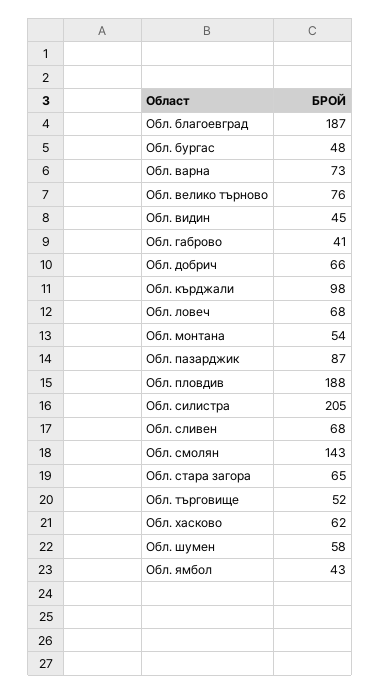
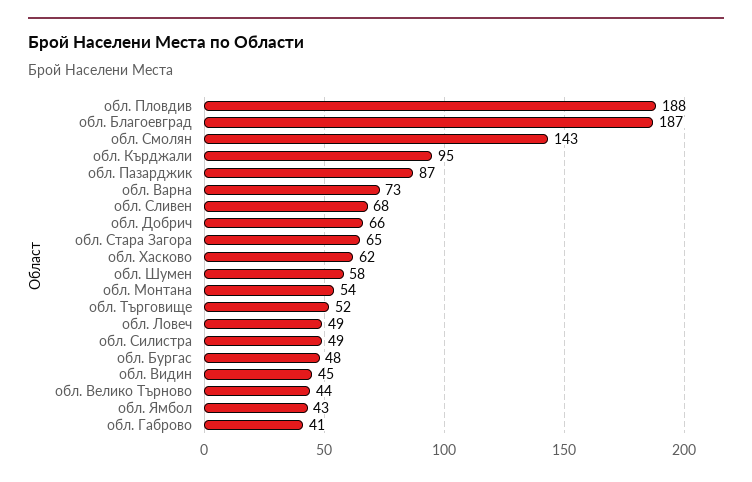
  {
    "Обл. благоевград": 187,
    "Обл. бургас": 48,
    "Обл. варна": 73,
-   "Обл. велико търново": 76,
+   "Обл. велико търново": 44,
    "Обл. видин": 45,
    "Обл. габрово": 41,
    "Обл. добрич": 66,
-   "Обл. кърджали": 98,
+   "Обл. кърджали": 95,
-   "Обл. ловеч": 68,
+   "Обл. ловеч": 49,
    "Обл. монтана": 54,
    "Обл. пазарджик": 87,
    "Обл. пловдив": 188,
-   "Обл. силистра": 205,
+   "Обл. силистра": 49,
    "Обл. сливен": 68,
    "Обл. смолян": 143,
    "Обл. стара загора": 65,
    "Обл. търговище": 52,
    "Обл. хасково": 62,
    "Обл. шумен": 58,
    "Обл. ямбол": 43
  }

